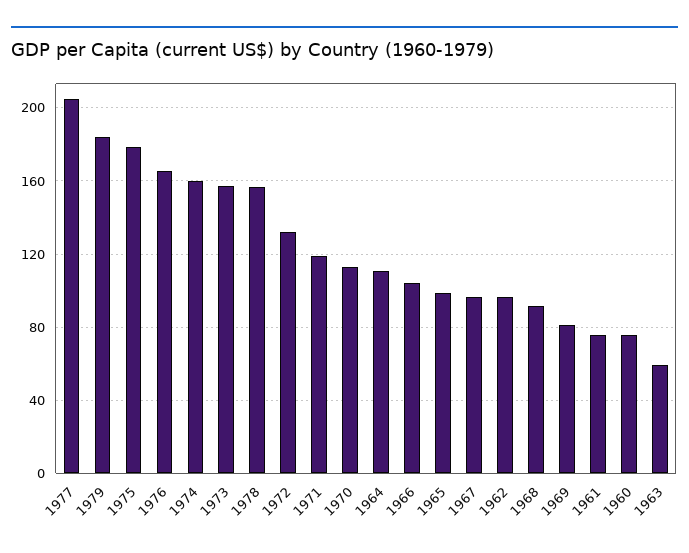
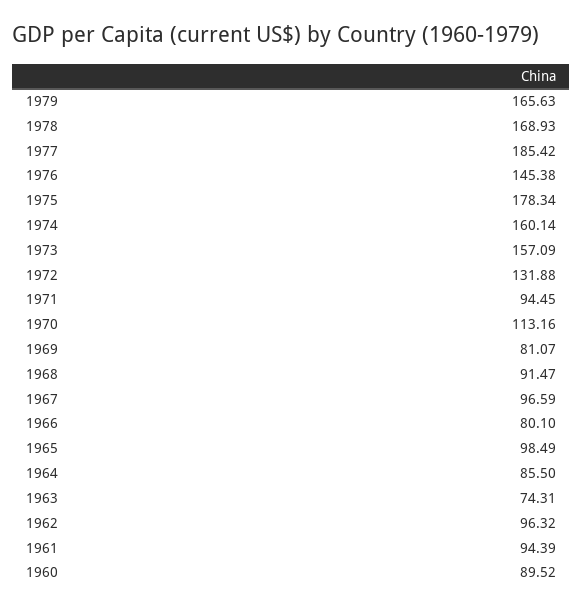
  {
-   "1977": 205,
+   "1977": 185.42,
-   "1979": 185,
+   "1979": 165.63,
    "1975": 178.34,
-   "1976": 165,
+   "1976": 145.38,
    "1974": 160.14,
    "1973": 157.09,
-   "1978": 155,
+   "1978": 168.93,
    "1972": 131.88,
-   "1971": 120,
+   "1971": 94.45,
    "1970": 113.16,
-   "1964": 110,
+   "1964": 85.5,
-   "1966": 105,
+   "1966": 80.1,
    "1965": 98.49,
    "1967": 96.59,
    "1962": 96.32,
    "1968": 91.47,
    "1969": 81.07,
-   "1961": 75,
+   "1961": 94.39,
-   "1960": 75,
+   "1960": 89.52,
-   "1963": 60
+   "1963": 74.31
  }

